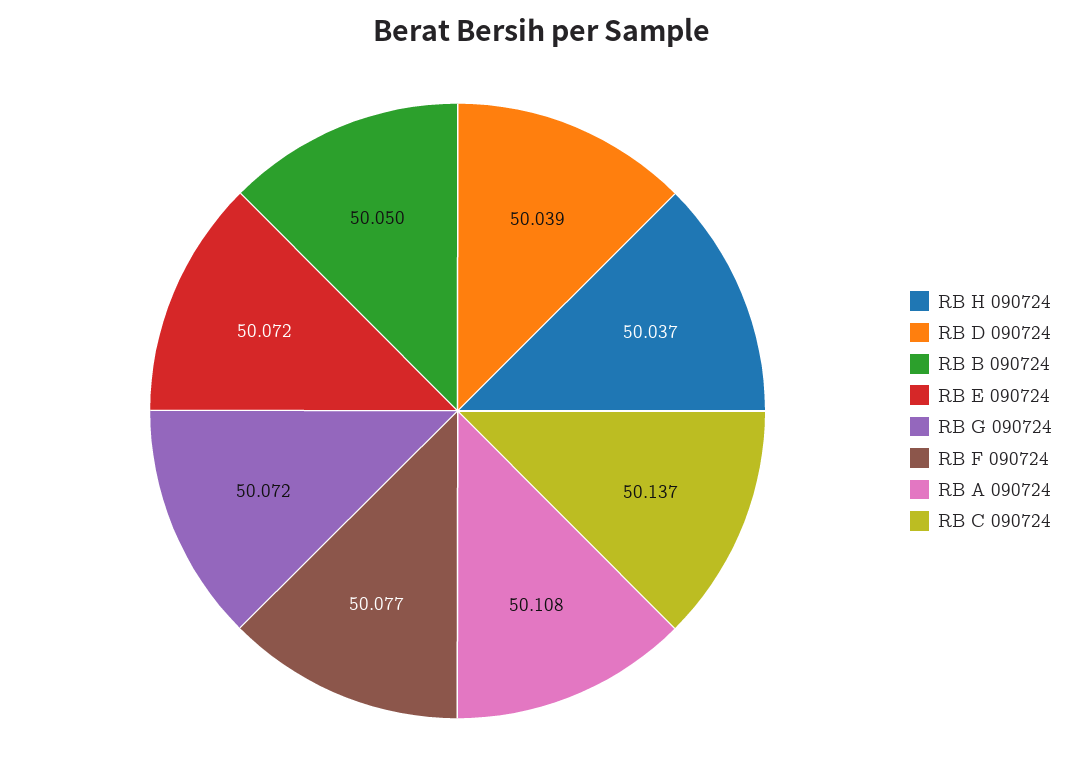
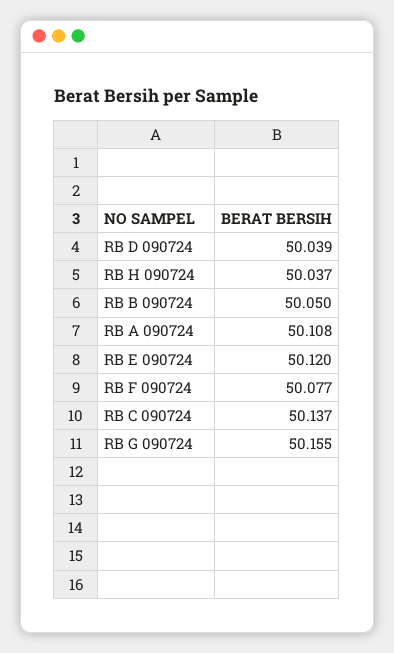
  {
    "RB H 090724": 50.037,
    "RB D 090724": 50.039,
    "RB B 090724": 50.05,
-   "RB E 090724": 50.072,
+   "RB E 090724": 50.12,
-   "RB G 090724": 50.072,
+   "RB G 090724": 50.155,
    "RB F 090724": 50.077,
    "RB A 090724": 50.108,
    "RB C 090724": 50.137
  }

